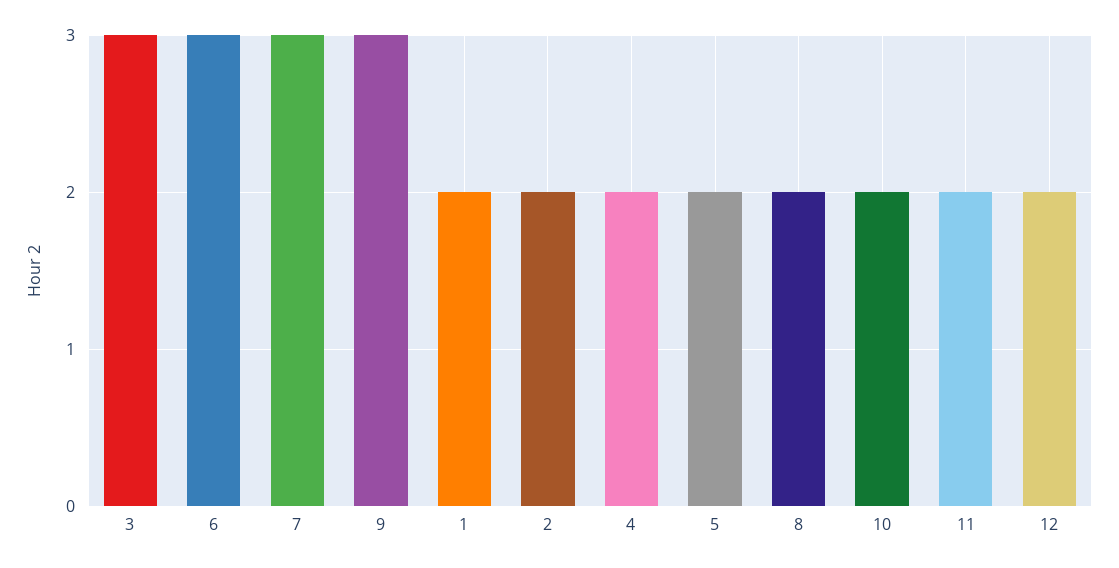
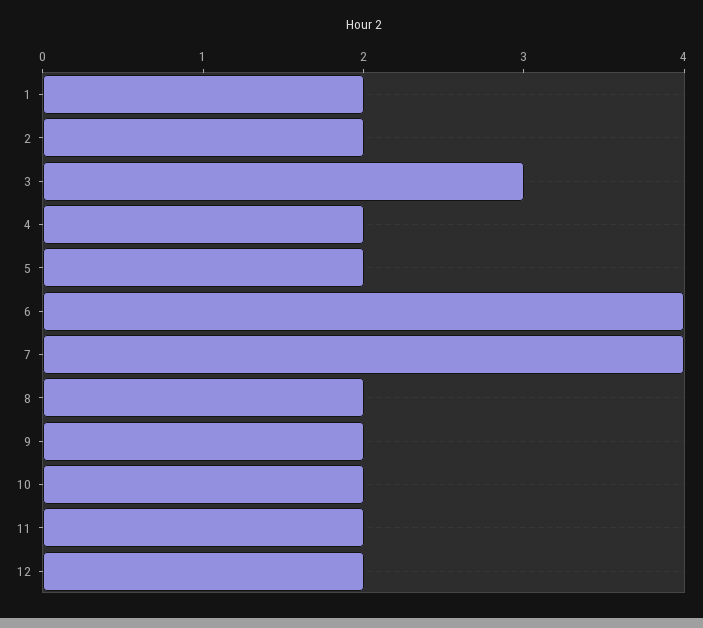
  {
    "3": 3,
-   "6": 3,
+   "6": 4,
-   "7": 3,
+   "7": 4,
-   "9": 3,
+   "9": 2,
    "1": 2,
    "2": 2,
    "4": 2,
    "5": 2,
    "8": 2,
    "10": 2,
    "11": 2,
    "12": 2
  }

